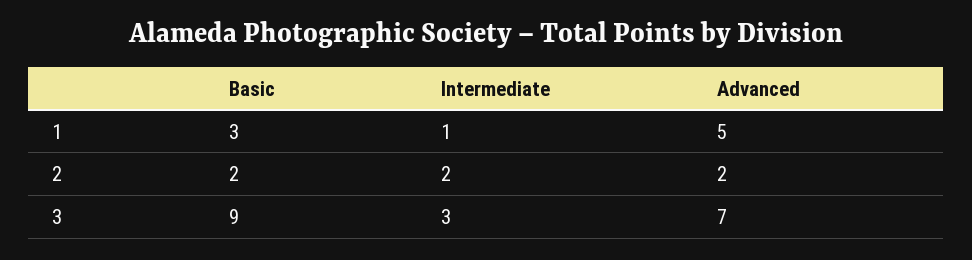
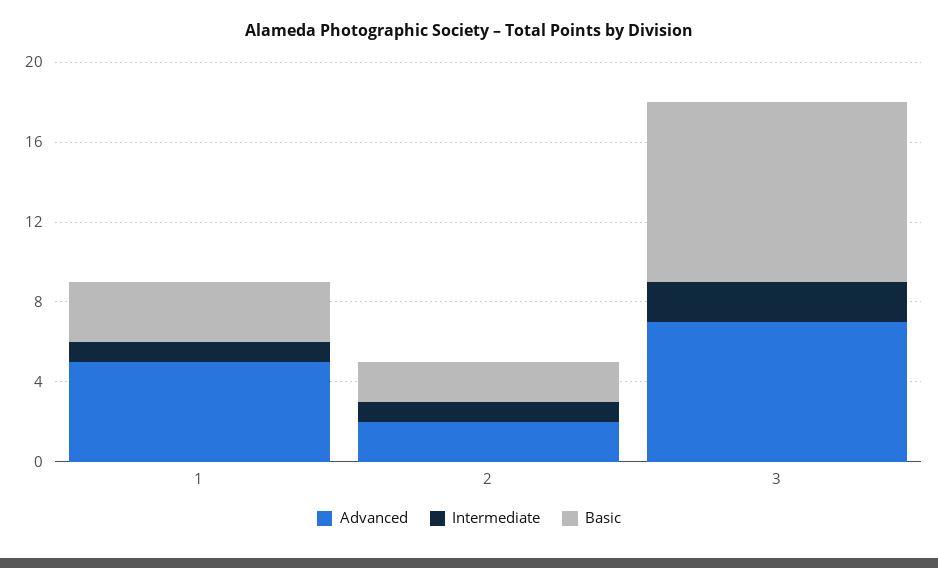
  {
    "Basic": {
      "1": 3,
      "2": 2,
      "3": 9
    },
    "Intermediate": {
      "1": 1,
-     "2": 2,
+     "2": 1,
-     "3": 3
+     "3": 2
    },
    "Advanced": {
      "1": 5,
      "2": 2,
      "3": 7
    }
  }

